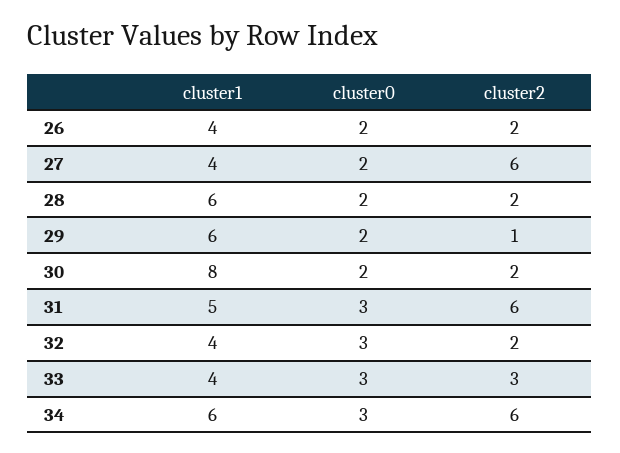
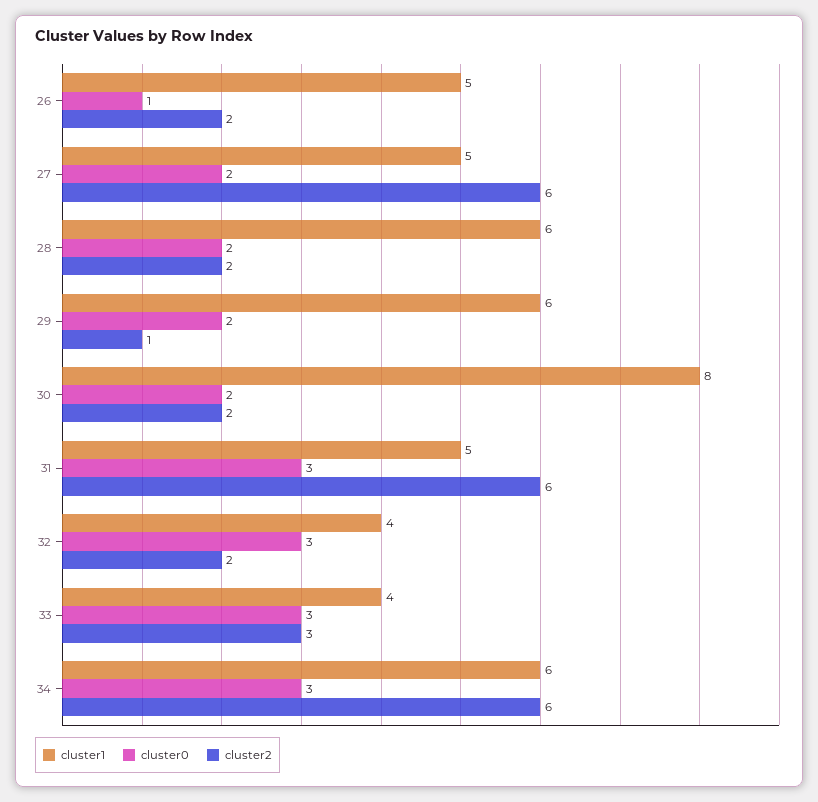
  {
    "cluster1": {
-     "26": 4,
+     "26": 5,
-     "27": 4,
+     "27": 5,
      "28": 6,
      "29": 6,
      "30": 8,
      "31": 5,
      "32": 4,
      "33": 4,
      "34": 6
    },
    "cluster0": {
-     "26": 2,
+     "26": 1,
      "27": 2,
      "28": 2,
      "29": 2,
      "30": 2,
      "31": 3,
      "32": 3,
      "33": 3,
      "34": 3
    },
    "cluster2": {
      "26": 2,
      "27": 6,
      "28": 2,
      "29": 1,
      "30": 2,
      "31": 6,
      "32": 2,
      "33": 3,
      "34": 6
    }
  }

